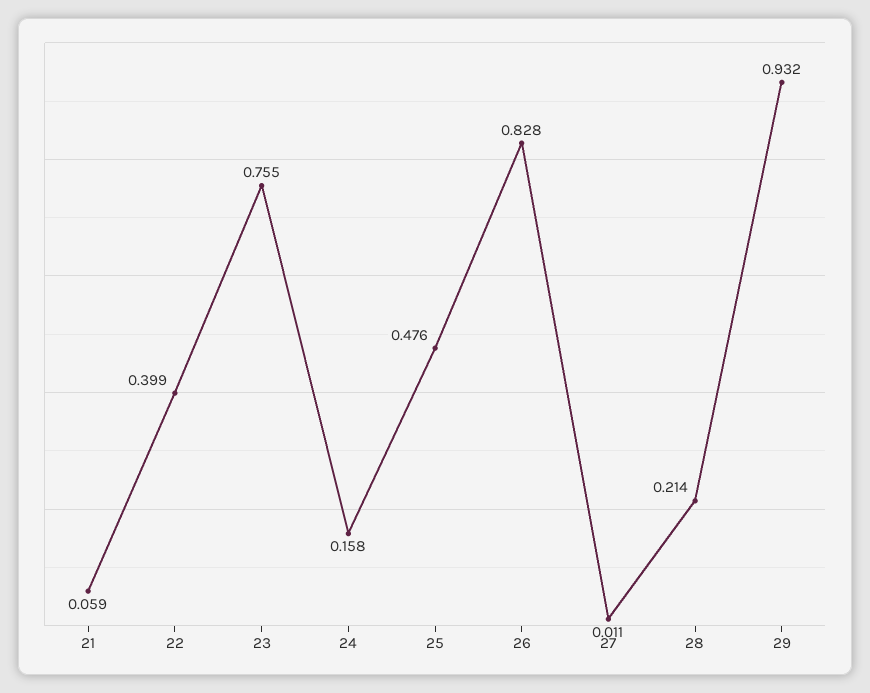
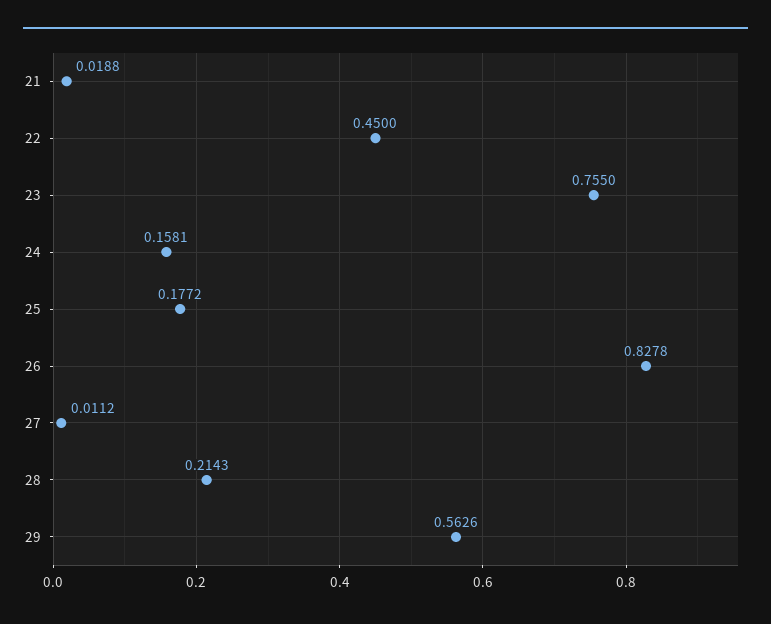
  {
-   "21": 0.059,
+   "21": 0.0188,
-   "22": 0.399,
+   "22": 0.45,
    "23": 0.755,
    "24": 0.1581,
-   "25": 0.476,
+   "25": 0.1772,
    "26": 0.8278,
    "27": 0.0112,
    "28": 0.2143,
-   "29": 0.932
+   "29": 0.5626
  }

